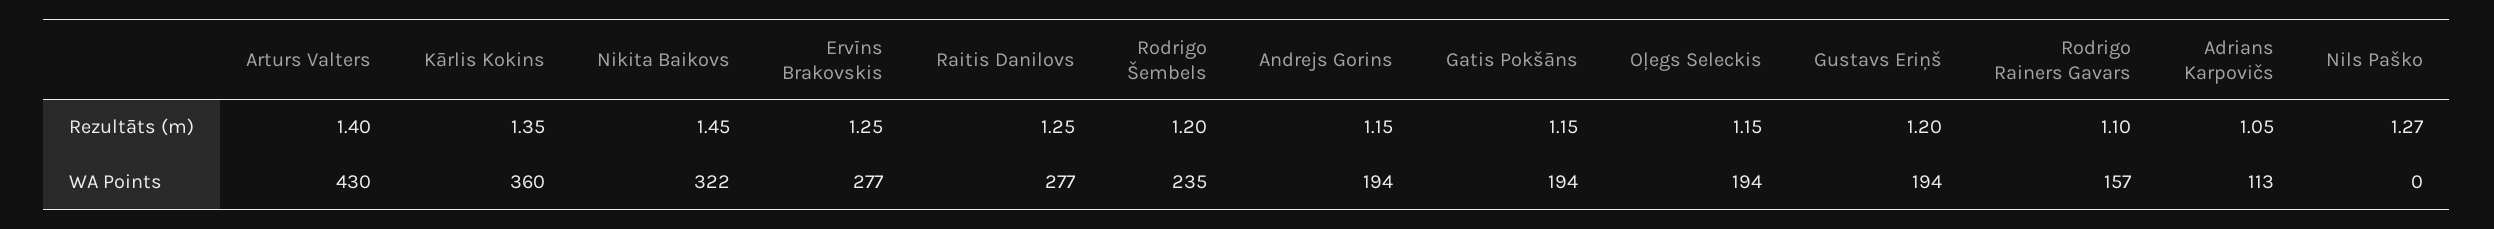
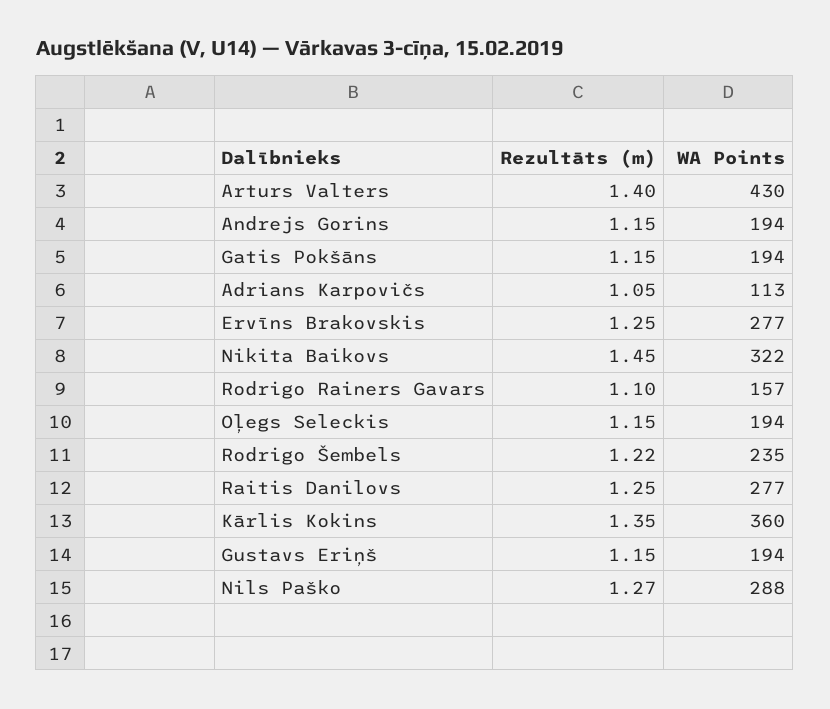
  {
    "Arturs Valters": {
      "Rezultāts (m)": 1.4,
      "WA Points": 430
    },
    "Kārlis Kokins": {
      "Rezultāts (m)": 1.35,
      "WA Points": 360
    },
    "Nikita Baikovs": {
      "Rezultāts (m)": 1.45,
      "WA Points": 322
    },
    "Ervīns Brakovskis": {
      "Rezultāts (m)": 1.25,
      "WA Points": 277
    },
    "Raitis Danilovs": {
      "Rezultāts (m)": 1.25,
      "WA Points": 277
    },
    "Rodrigo Šembels": {
-     "Rezultāts (m)": 1.2,
+     "Rezultāts (m)": 1.22,
      "WA Points": 235
    },
    "Andrejs Gorins": {
      "Rezultāts (m)": 1.15,
      "WA Points": 194
    },
    "Gatis Pokšāns": {
      "Rezultāts (m)": 1.15,
      "WA Points": 194
    },
    "Oļegs Seleckis": {
      "Rezultāts (m)": 1.15,
      "WA Points": 194
    },
    "Gustavs Eriņš": {
-     "Rezultāts (m)": 1.2,
+     "Rezultāts (m)": 1.15,
      "WA Points": 194
    },
    "Rodrigo Rainers Gavars": {
      "Rezultāts (m)": 1.1,
      "WA Points": 157
    },
    "Adrians Karpovičs": {
      "Rezultāts (m)": 1.05,
      "WA Points": 113
    },
    "Nils Paško": {
      "Rezultāts (m)": 1.27,
-     "WA Points": 0
+     "WA Points": 288
    }
  }

